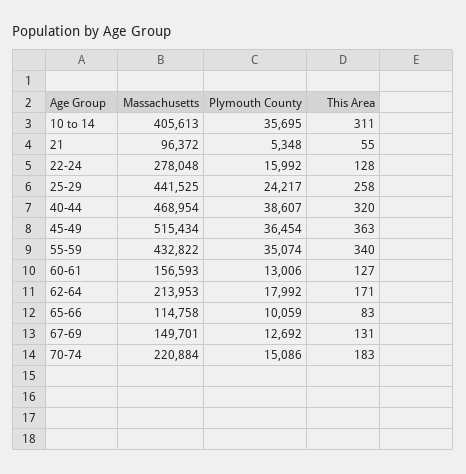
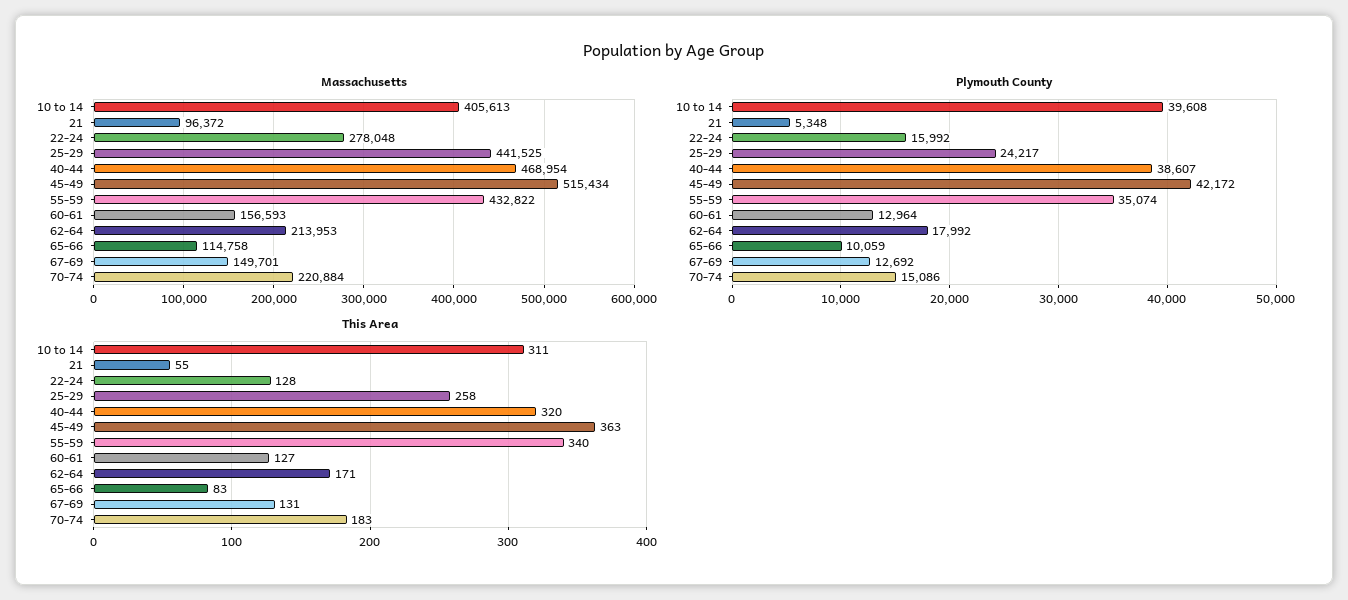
  {
    "Massachusetts": {
      "10 to 14": 405613,
      "21": 96372,
      "22-24": 278048,
      "25-29": 441525,
      "40-44": 468954,
      "45-49": 515434,
      "55-59": 432822,
      "60-61": 156593,
      "62-64": 213953,
      "65-66": 114758,
      "67-69": 149701,
      "70-74": 220884
    },
    "Plymouth County": {
-     "10 to 14": 35695,
+     "10 to 14": 39608,
      "21": 5348,
      "22-24": 15992,
      "25-29": 24217,
      "40-44": 38607,
-     "45-49": 36454,
+     "45-49": 42172,
      "55-59": 35074,
-     "60-61": 13006,
+     "60-61": 12964,
      "62-64": 17992,
      "65-66": 10059,
      "67-69": 12692,
      "70-74": 15086
    },
    "This Area": {
      "10 to 14": 311,
      "21": 55,
      "22-24": 128,
      "25-29": 258,
      "40-44": 320,
      "45-49": 363,
      "55-59": 340,
      "60-61": 127,
      "62-64": 171,
      "65-66": 83,
      "67-69": 131,
      "70-74": 183
    }
  }

